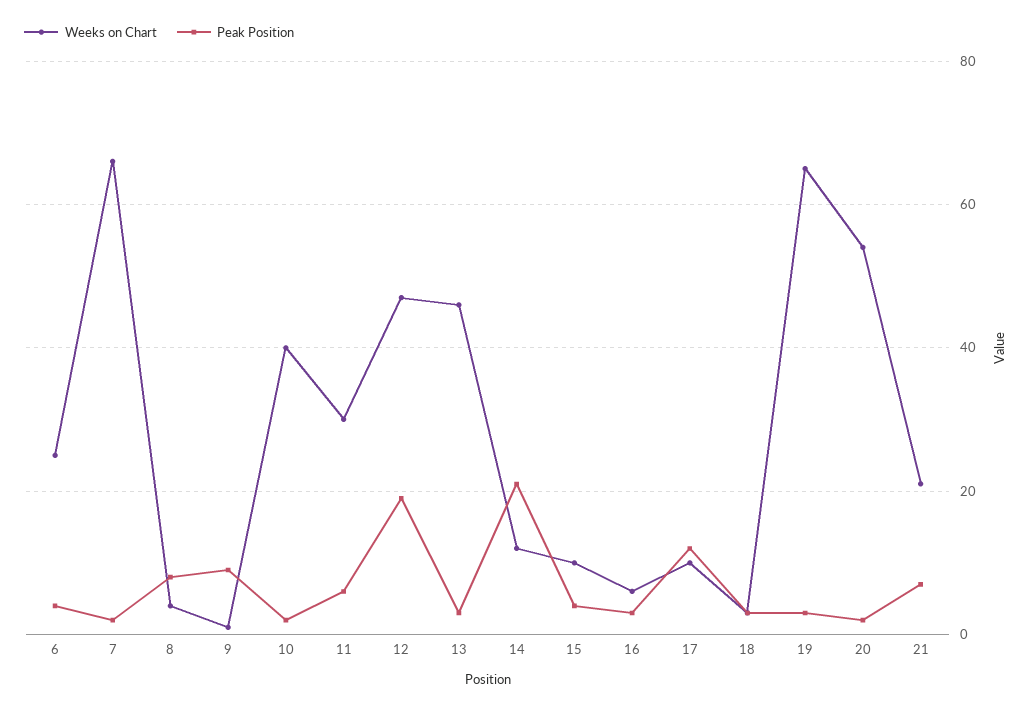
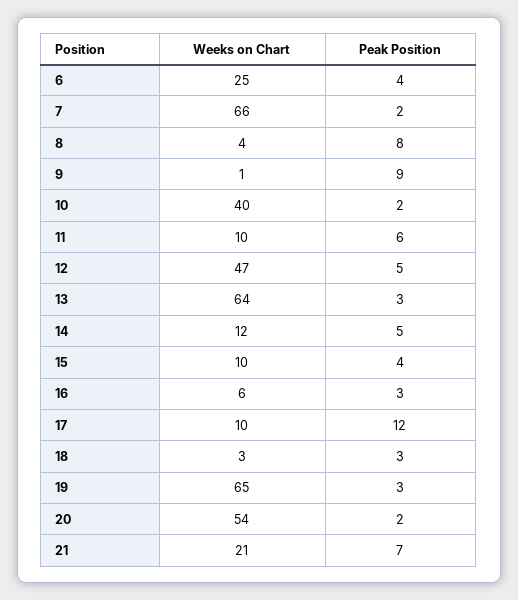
  {
    "Weeks on Chart": {
      "6": 25,
      "7": 66,
      "8": 4,
      "9": 1,
      "10": 40,
-     "11": 30,
+     "11": 10,
      "12": 47,
-     "13": 45,
+     "13": 64,
      "14": 12,
      "15": 10,
      "16": 6,
      "17": 10,
      "18": 3,
      "19": 65,
      "20": 54,
      "21": 21
    },
    "Peak Position": {
      "6": 4,
      "7": 2,
      "8": 8,
      "9": 9,
      "10": 2,
      "11": 6,
-     "12": 20,
+     "12": 5,
      "13": 3,
-     "14": 20,
+     "14": 5,
      "15": 4,
      "16": 3,
      "17": 12,
      "18": 3,
      "19": 3,
      "20": 2,
      "21": 7
    }
  }

